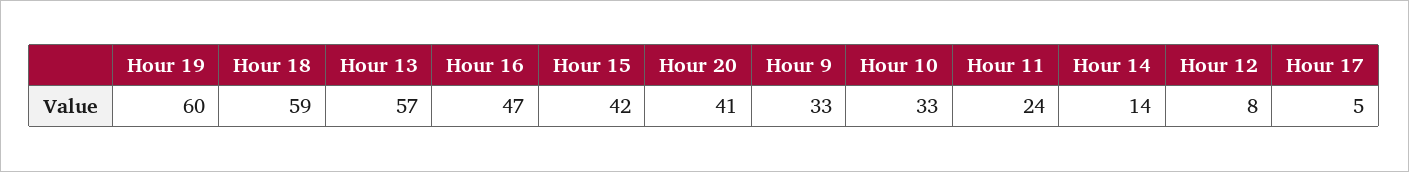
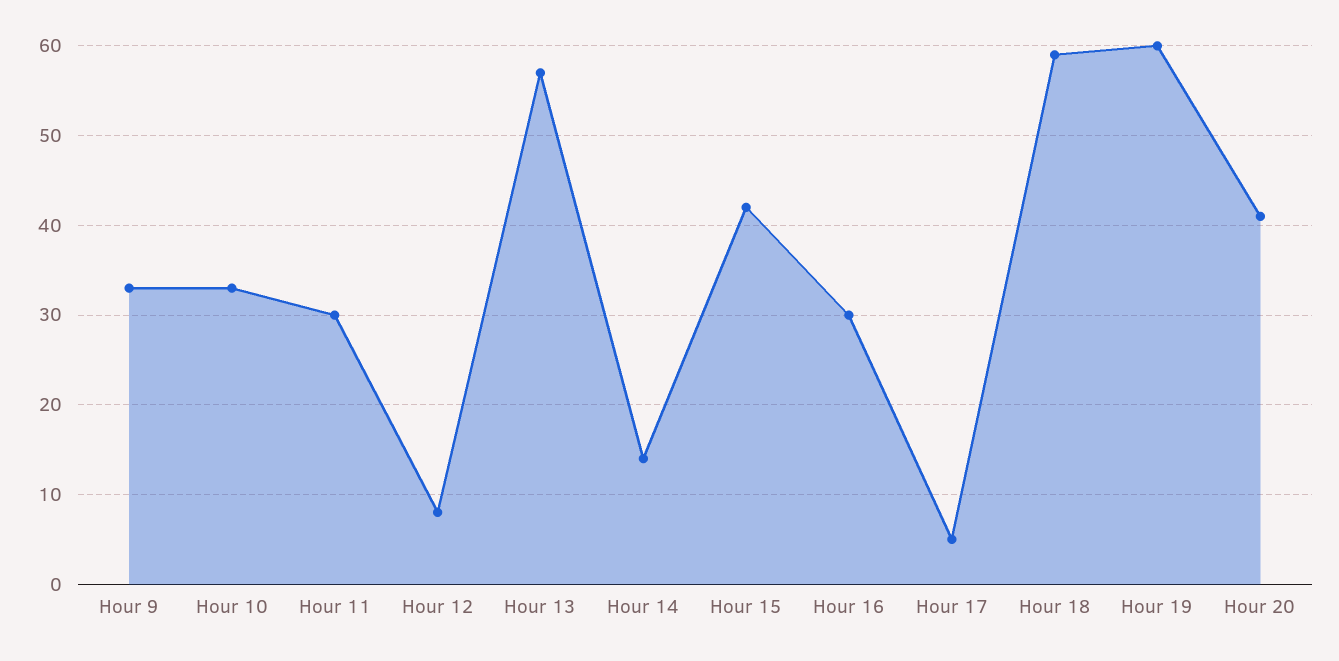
  {
    "Hour 19": 60,
    "Hour 18": 59,
    "Hour 13": 57,
-   "Hour 16": 47,
+   "Hour 16": 30,
    "Hour 15": 42,
    "Hour 20": 41,
    "Hour 9": 33,
    "Hour 10": 33,
-   "Hour 11": 24,
+   "Hour 11": 30,
    "Hour 14": 14,
    "Hour 12": 8,
    "Hour 17": 5
  }

